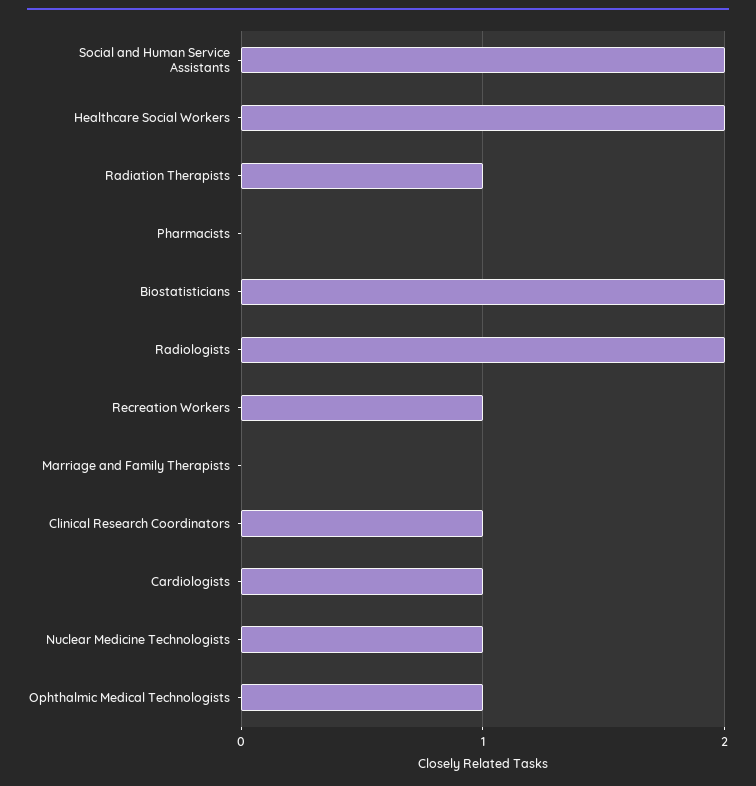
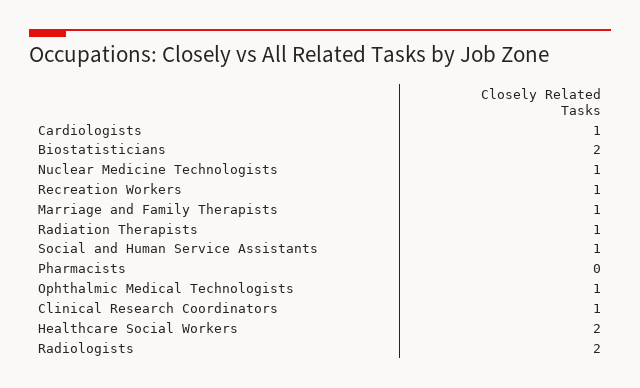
  {
-   "Social and Human Service Assistants": 2,
+   "Social and Human Service Assistants": 1,
    "Healthcare Social Workers": 2,
    "Radiation Therapists": 1,
    "Pharmacists": 0,
    "Biostatisticians": 2,
    "Radiologists": 2,
    "Recreation Workers": 1,
-   "Marriage and Family Therapists": 0,
+   "Marriage and Family Therapists": 1,
    "Clinical Research Coordinators": 1,
    "Cardiologists": 1,
    "Nuclear Medicine Technologists": 1,
    "Ophthalmic Medical Technologists": 1
  }

